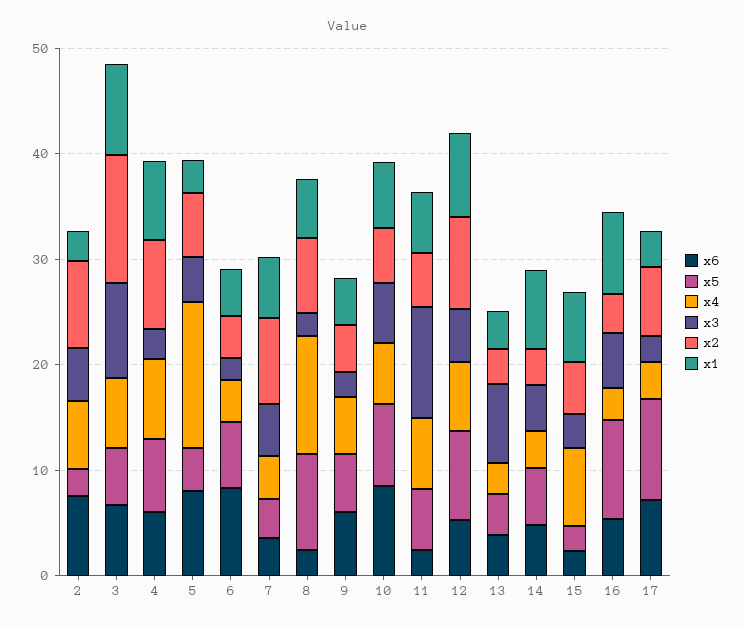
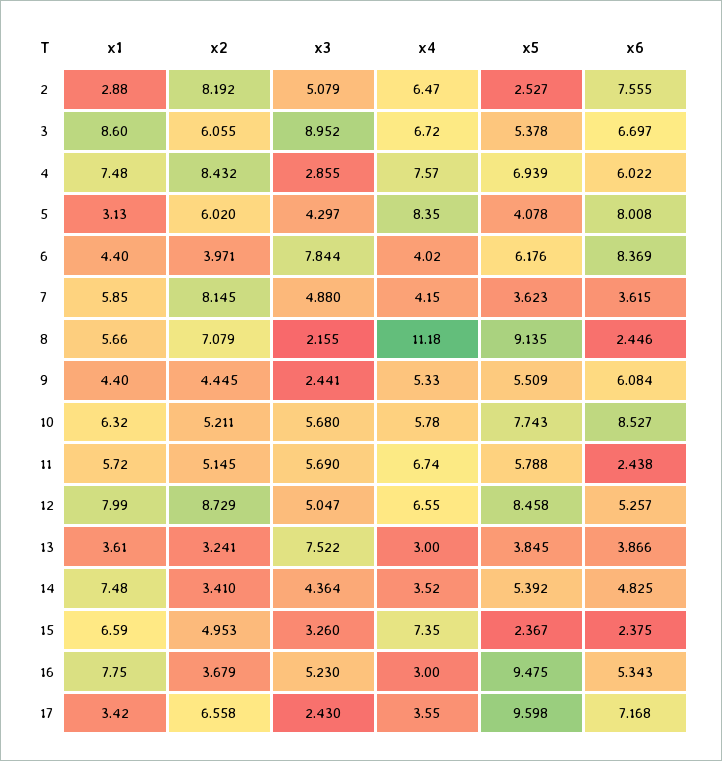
  {
    "x6": {
      "2": 7.555,
      "3": 6.697,
      "4": 6.022,
      "5": 8.008,
      "6": 8.369,
      "7": 3.615,
      "8": 2.446,
      "9": 6.084,
      "10": 8.527,
      "11": 2.438,
      "12": 5.257,
      "13": 3.866,
      "14": 4.825,
      "15": 2.375,
      "16": 5.343,
      "17": 7.168
    },
    "x5": {
      "2": 2.527,
      "3": 5.378,
      "4": 6.939,
      "5": 4.078,
      "6": 6.176,
      "7": 3.623,
      "8": 9.135,
      "9": 5.509,
      "10": 7.743,
      "11": 5.788,
      "12": 8.458,
      "13": 3.845,
      "14": 5.392,
      "15": 2.367,
      "16": 9.475,
      "17": 9.598
    },
    "x4": {
      "2": 6.47,
      "3": 6.72,
      "4": 7.57,
-     "5": 14,
+     "5": 8.35,
      "6": 4.02,
      "7": 4.15,
      "8": 11.18,
      "9": 5.33,
      "10": 5.78,
      "11": 6.74,
      "12": 6.55,
      "13": 3,
      "14": 3.52,
      "15": 7.35,
      "16": 3,
      "17": 3.55
    },
    "x3": {
      "2": 5.079,
      "3": 8.952,
      "4": 2.855,
      "5": 4.297,
-     "6": 2,
+     "6": 7.844,
      "7": 4.88,
      "8": 2.155,
      "9": 2.441,
      "10": 5.68,
-     "11": 10,
+     "11": 5.69,
      "12": 5.047,
      "13": 7.522,
      "14": 4.364,
      "15": 3.26,
      "16": 5.23,
      "17": 2.43
    },
    "x2": {
      "2": 8.192,
-     "3": 12,
+     "3": 6.055,
      "4": 8.432,
      "5": 6.02,
      "6": 3.971,
      "7": 8.145,
      "8": 7.079,
      "9": 4.445,
      "10": 5.211,
      "11": 5.145,
      "12": 8.729,
      "13": 3.241,
      "14": 3.41,
      "15": 4.953,
      "16": 3.679,
      "17": 6.558
    },
    "x1": {
      "2": 2.88,
      "3": 8.6,
      "4": 7.48,
      "5": 3.13,
      "6": 4.4,
      "7": 5.85,
      "8": 5.66,
      "9": 4.4,
      "10": 6.32,
      "11": 5.72,
      "12": 7.99,
      "13": 3.61,
      "14": 7.48,
      "15": 6.59,
      "16": 7.75,
      "17": 3.42
    }
  }

